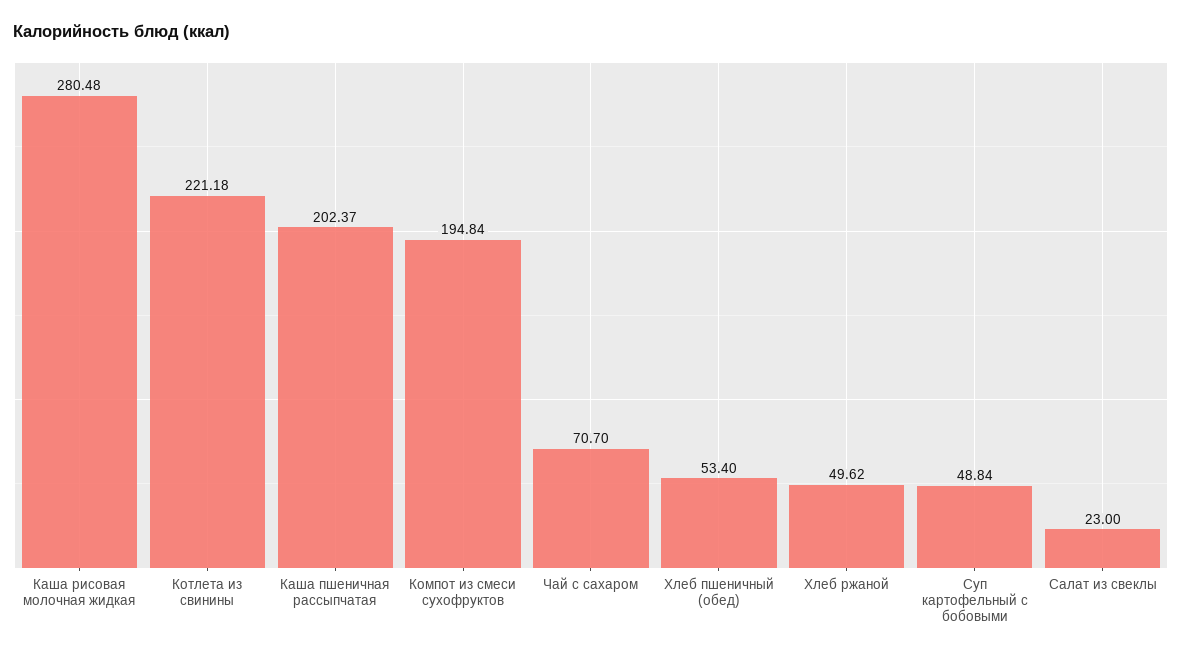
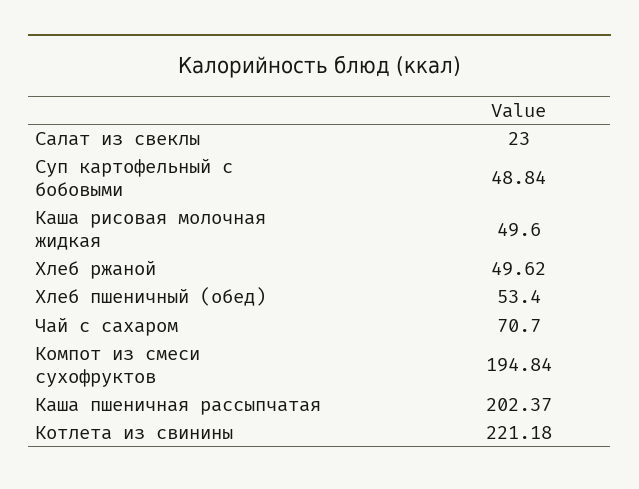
  {
-   "Каша рисовая молочная жидкая": 280.48,
+   "Каша рисовая молочная жидкая": 49.6,
    "Котлета из свинины": 221.18,
    "Каша пшеничная рассыпчатая": 202.37,
    "Компот из смеси сухофруктов": 194.84,
    "Чай с сахаром": 70.7,
    "Хлеб пшеничный (обед)": 53.4,
    "Хлеб ржаной": 49.62,
    "Суп картофельный с бобовыми": 48.84,
    "Салат из свеклы": 23
  }

